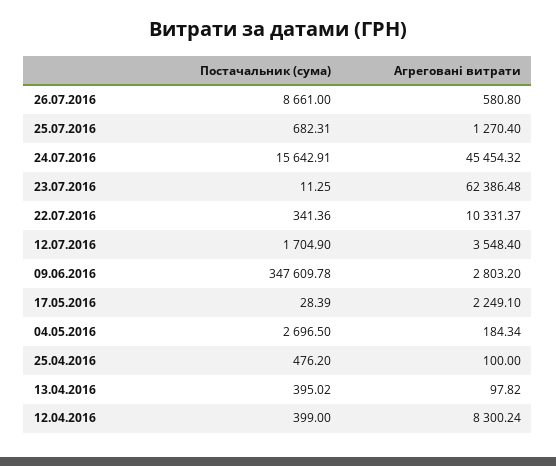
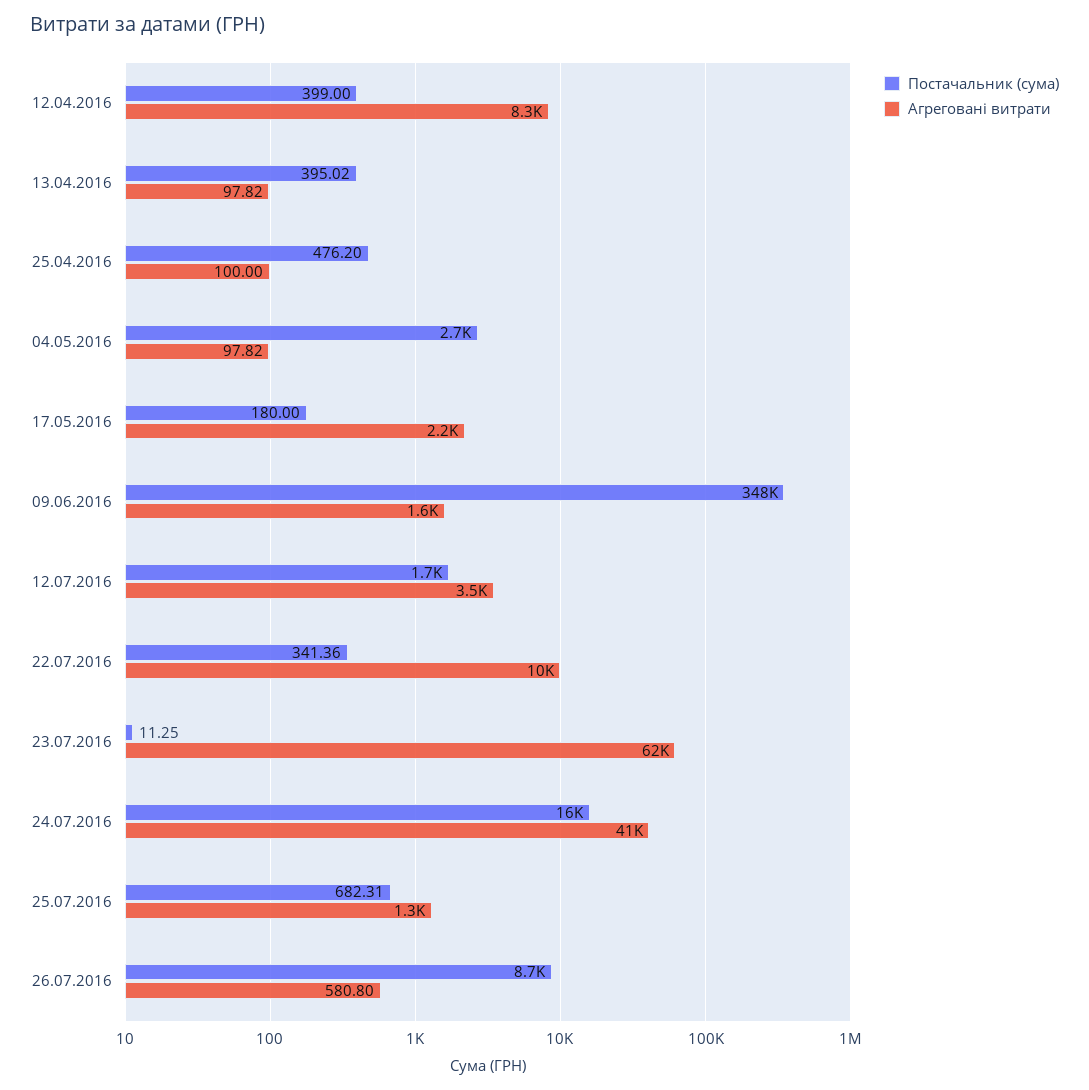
  {
    "Постачальник (сума)": {
      "26.07.2016": 8661,
      "25.07.2016": 682.31,
      "24.07.2016": 15642.91,
      "23.07.2016": 11.25,
      "22.07.2016": 341.36,
      "12.07.2016": 1704.9,
      "09.06.2016": 347609.78,
-     "17.05.2016": 28.39,
+     "17.05.2016": 180,
      "04.05.2016": 2696.5,
      "25.04.2016": 476.2,
      "13.04.2016": 395.02,
      "12.04.2016": 399
    },
    "Агреговані витрати": {
      "26.07.2016": 580.8,
      "25.07.2016": 1270.4,
-     "24.07.2016": 45454.32,
+     "24.07.2016": 41000,
      "23.07.2016": 62386.48,
      "22.07.2016": 10331.37,
      "12.07.2016": 3548.4,
-     "09.06.2016": 2803.2,
+     "09.06.2016": 1600,
      "17.05.2016": 2249.1,
-     "04.05.2016": 184.34,
+     "04.05.2016": 97.82,
      "25.04.2016": 100,
      "13.04.2016": 97.82,
      "12.04.2016": 8300.24
    }
  }

